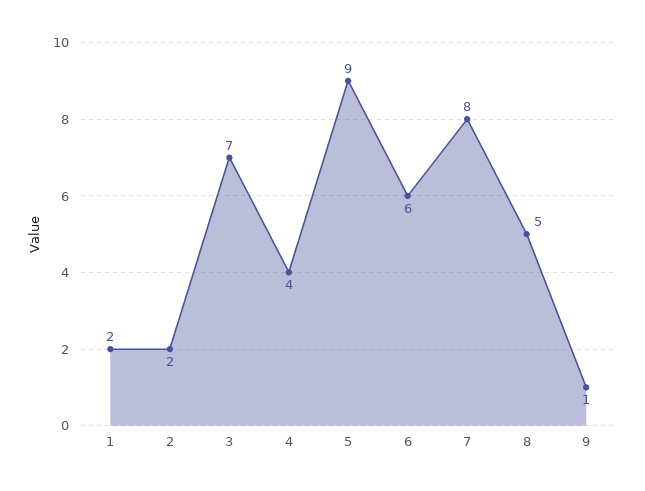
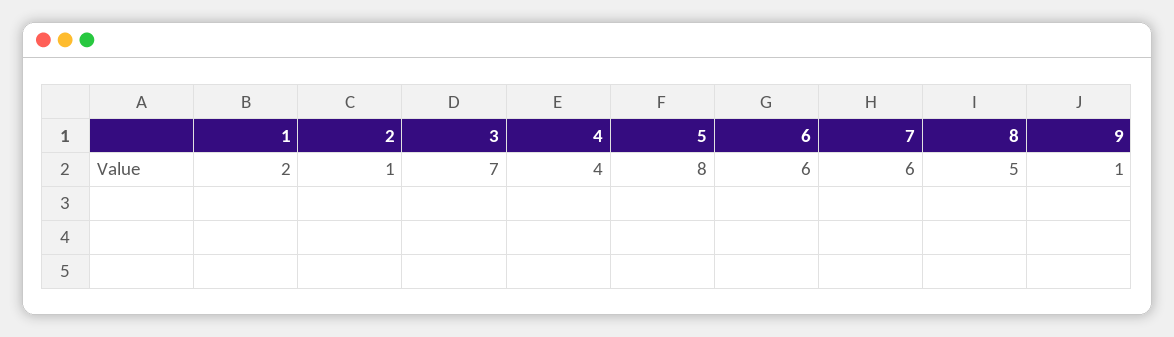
  {
    "1": 2,
-   "2": 2,
+   "2": 1,
    "3": 7,
    "4": 4,
-   "5": 9,
+   "5": 8,
    "6": 6,
-   "7": 8,
+   "7": 6,
    "8": 5,
    "9": 1
  }

